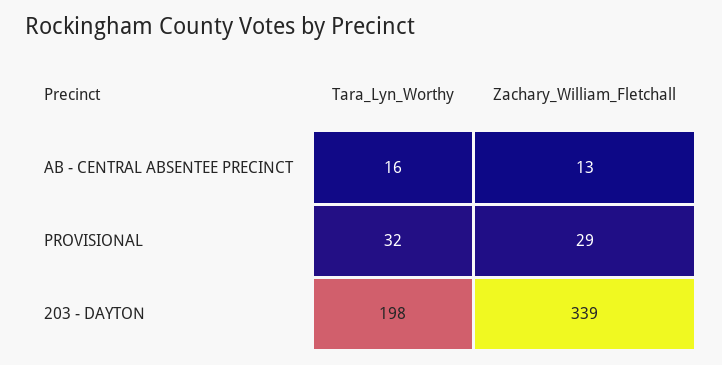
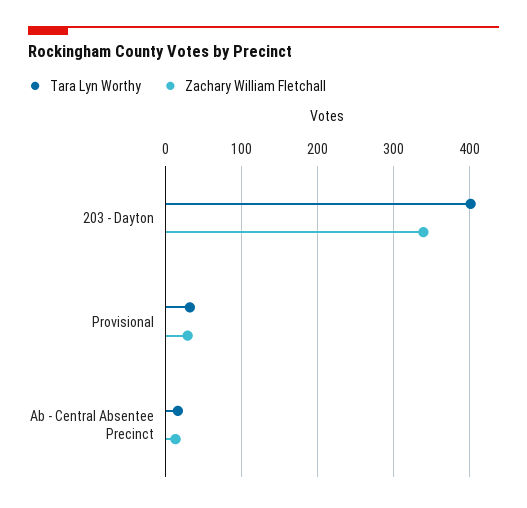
  {
    "Tara_Lyn_Worthy": {
      "AB - CENTRAL ABSENTEE PRECINCT": 16,
      "PROVISIONAL": 32,
-     "203 - DAYTON": 198
+     "203 - DAYTON": 400
    },
    "Zachary_William_Fletchall": {
      "AB - CENTRAL ABSENTEE PRECINCT": 13,
      "PROVISIONAL": 29,
      "203 - DAYTON": 339
    }
  }

